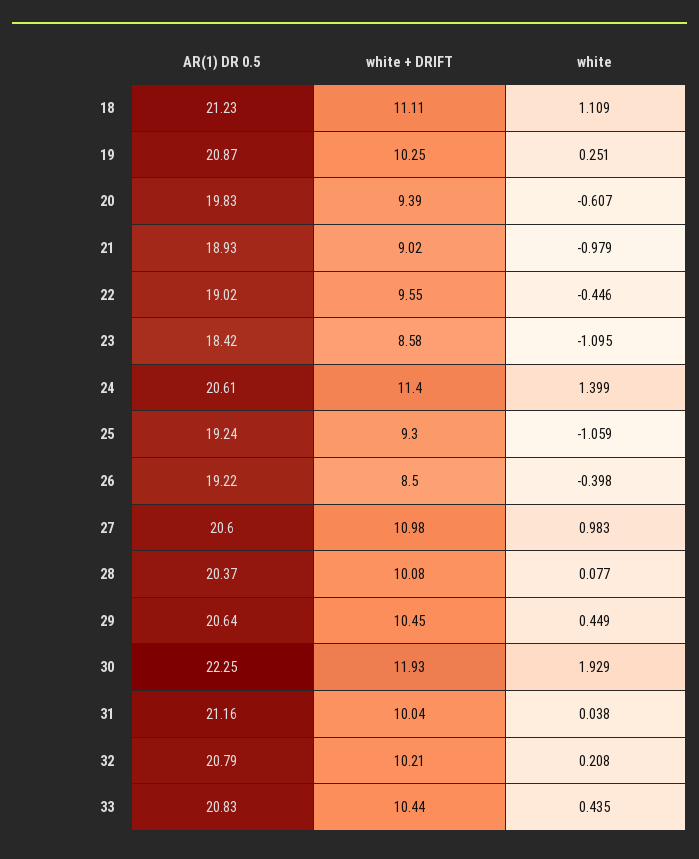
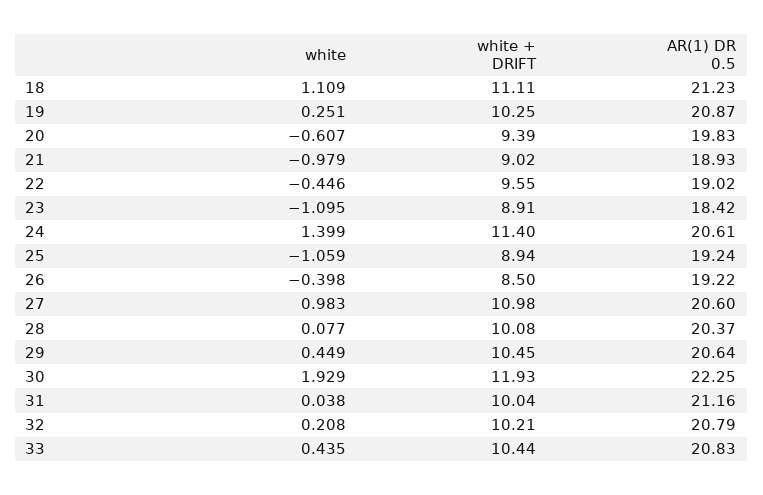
  {
    "AR(1) DR 0.5": {
      "18": 21.23,
      "19": 20.87,
      "20": 19.83,
      "21": 18.93,
      "22": 19.02,
      "23": 18.42,
      "24": 20.61,
      "25": 19.24,
      "26": 19.22,
      "27": 20.6,
      "28": 20.37,
      "29": 20.64,
      "30": 22.25,
      "31": 21.16,
      "32": 20.79,
      "33": 20.83
    },
    "white + DRIFT": {
      "18": 11.11,
      "19": 10.25,
      "20": 9.39,
      "21": 9.02,
      "22": 9.55,
-     "23": 8.58,
+     "23": 8.91,
      "24": 11.4,
-     "25": 9.3,
+     "25": 8.94,
      "26": 8.5,
      "27": 10.98,
      "28": 10.08,
      "29": 10.45,
      "30": 11.93,
      "31": 10.04,
      "32": 10.21,
      "33": 10.44
    },
    "white": {
      "18": 1.109,
      "19": 0.251,
      "20": -0.607,
      "21": -0.979,
      "22": -0.446,
      "23": -1.095,
      "24": 1.399,
      "25": -1.059,
      "26": -0.398,
      "27": 0.983,
      "28": 0.077,
      "29": 0.449,
      "30": 1.929,
      "31": 0.038,
      "32": 0.208,
      "33": 0.435
    }
  }

